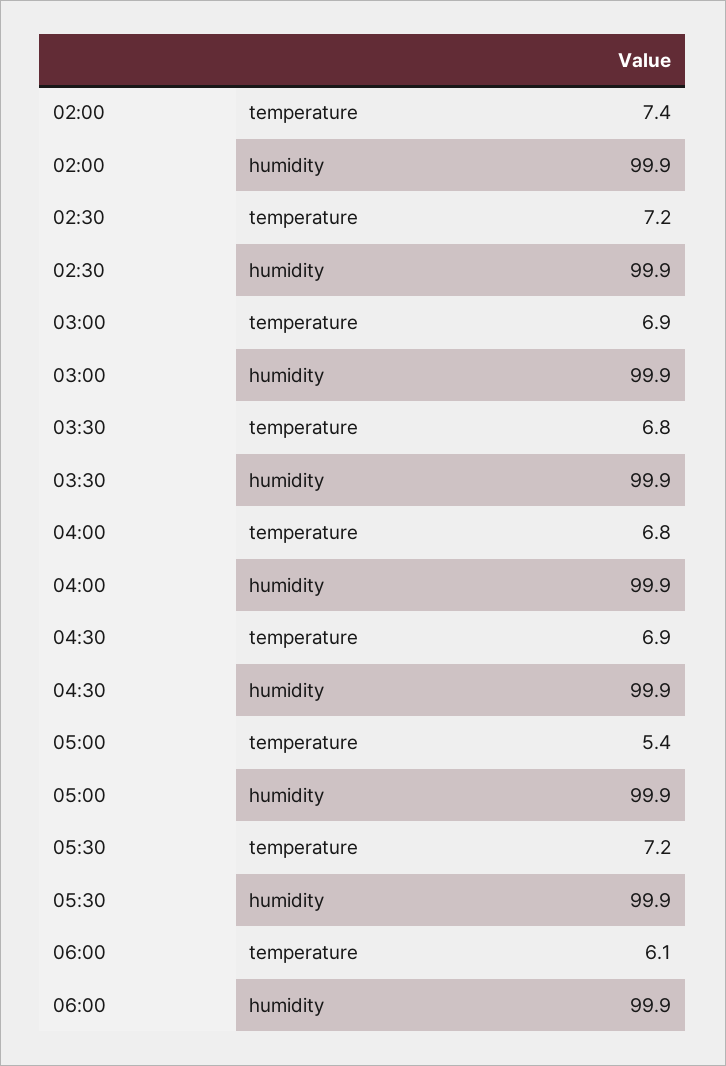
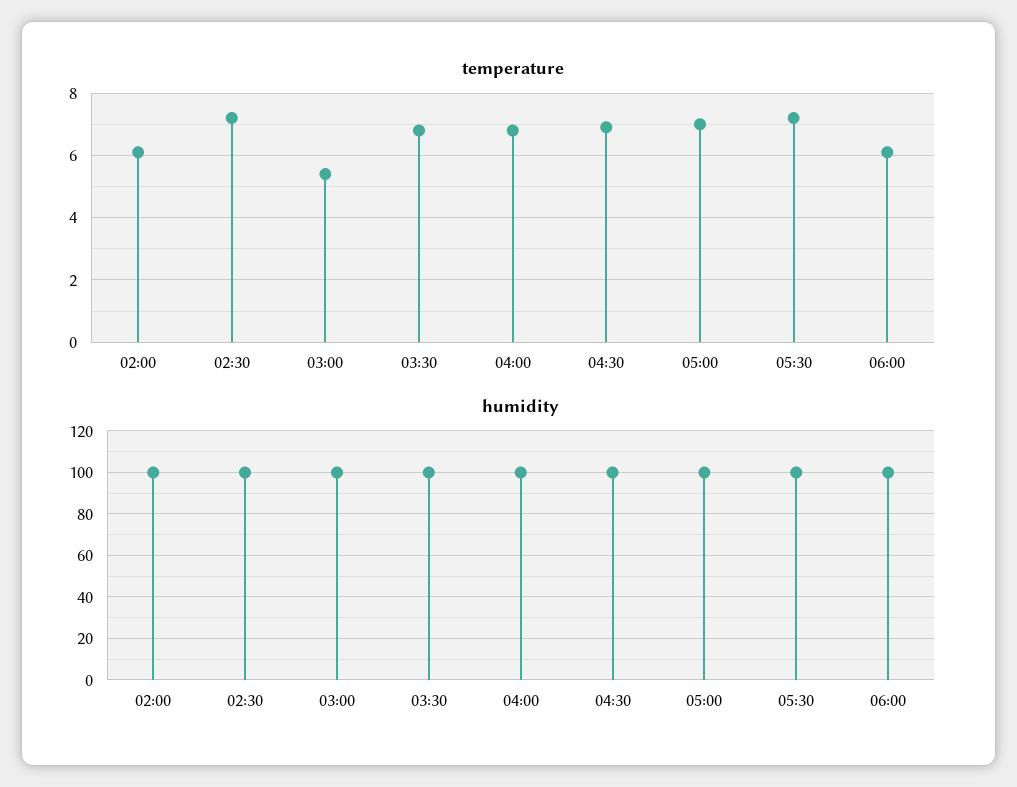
  {
    "temperature": {
-     "02:00": 7.4,
+     "02:00": 6,
      "02:30": 7.2,
-     "03:00": 6.9,
+     "03:00": 5.5,
      "03:30": 6.8,
      "04:00": 6.8,
      "04:30": 6.9,
-     "05:00": 5.4,
+     "05:00": 7,
      "05:30": 7.2,
      "06:00": 6.1
    },
    "humidity": {
      "02:00": 99.9,
      "02:30": 99.9,
      "03:00": 99.9,
      "03:30": 99.9,
      "04:00": 99.9,
      "04:30": 99.9,
      "05:00": 99.9,
      "05:30": 99.9,
      "06:00": 99.9
    }
  }

